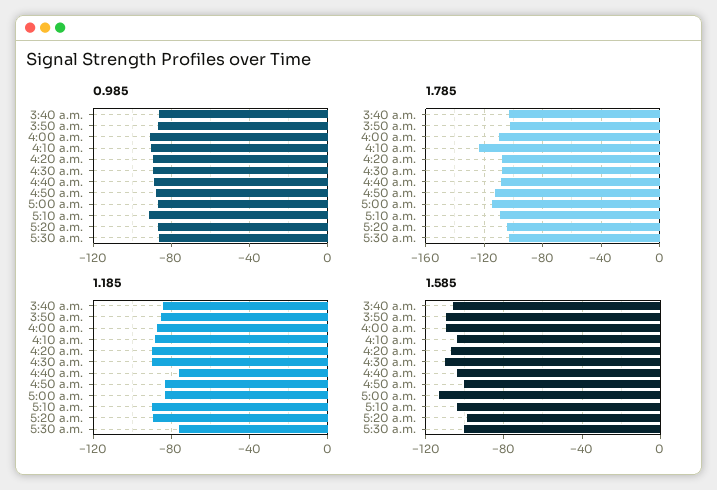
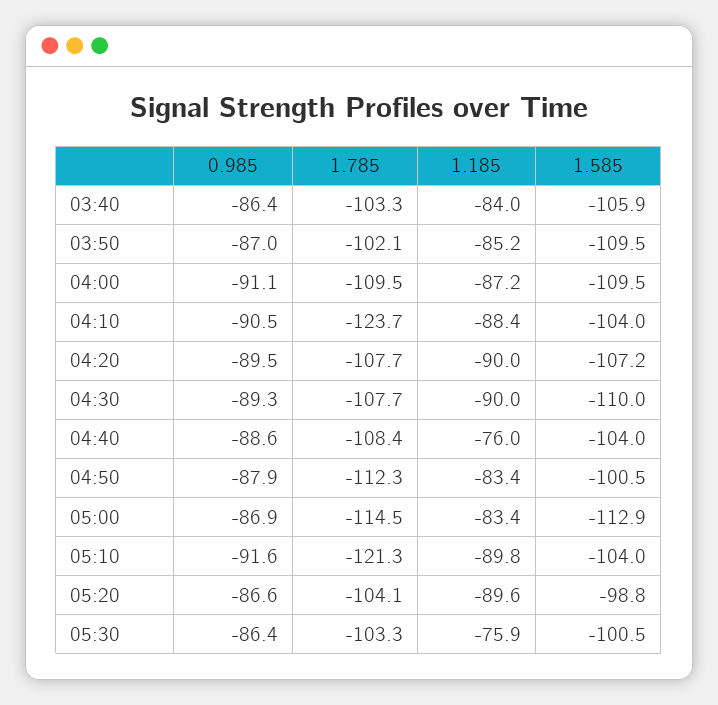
  {
    "0.985": {
      "3:40 a.m.": -86.4,
      "3:50 a.m.": -87,
      "4:00 a.m.": -91.1,
      "4:10 a.m.": -90.5,
      "4:20 a.m.": -89.5,
      "4:30 a.m.": -89.3,
      "4:40 a.m.": -88.6,
      "4:50 a.m.": -87.9,
      "5:00 a.m.": -86.9,
      "5:10 a.m.": -91.6,
      "5:20 a.m.": -86.6,
      "5:30 a.m.": -86.4
    },
    "1.785": {
      "3:40 a.m.": -103.3,
      "3:50 a.m.": -102.1,
      "4:00 a.m.": -109.5,
      "4:10 a.m.": -123.7,
      "4:20 a.m.": -107.7,
      "4:30 a.m.": -107.7,
      "4:40 a.m.": -108.4,
      "4:50 a.m.": -112.3,
      "5:00 a.m.": -114.5,
-     "5:10 a.m.": -110,
+     "5:10 a.m.": -121.3,
      "5:20 a.m.": -104.1,
      "5:30 a.m.": -103.3
    },
    "1.185": {
      "3:40 a.m.": -84,
      "3:50 a.m.": -85.2,
      "4:00 a.m.": -87.2,
      "4:10 a.m.": -88.4,
      "4:20 a.m.": -90,
      "4:30 a.m.": -90,
      "4:40 a.m.": -76,
      "4:50 a.m.": -83.4,
      "5:00 a.m.": -83.4,
      "5:10 a.m.": -89.8,
      "5:20 a.m.": -89.6,
      "5:30 a.m.": -75.9
    },
    "1.585": {
      "3:40 a.m.": -105.9,
      "3:50 a.m.": -109.5,
      "4:00 a.m.": -109.5,
      "4:10 a.m.": -104,
      "4:20 a.m.": -107.2,
      "4:30 a.m.": -110,
      "4:40 a.m.": -104,
      "4:50 a.m.": -100.5,
      "5:00 a.m.": -112.9,
      "5:10 a.m.": -104,
      "5:20 a.m.": -98.8,
      "5:30 a.m.": -100.5
    }
  }

